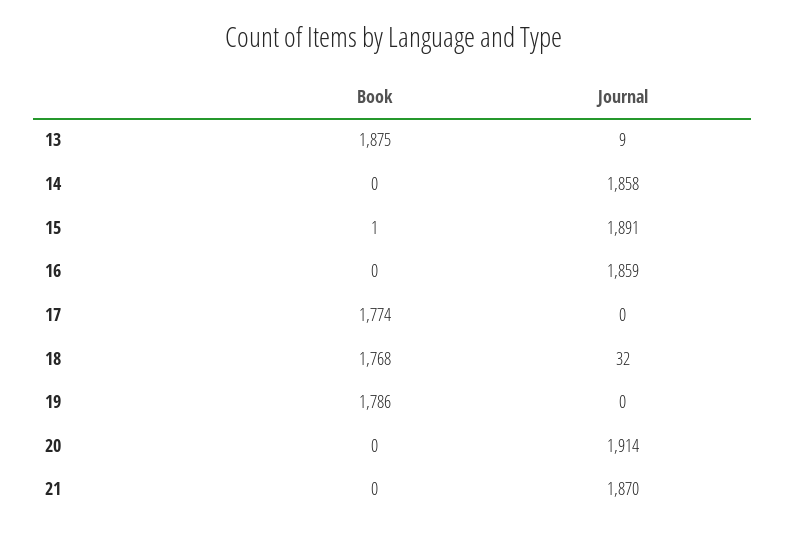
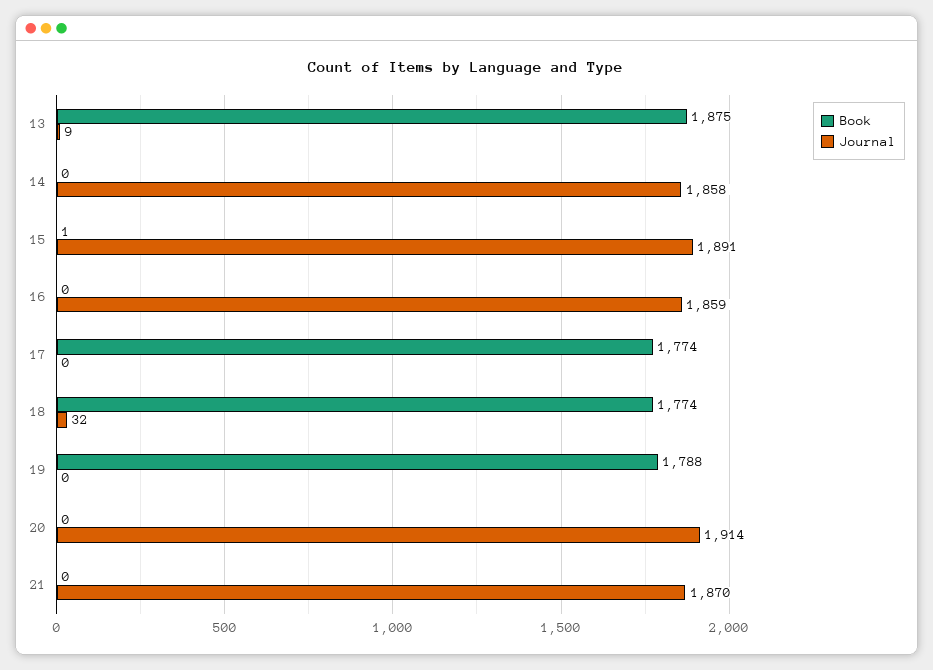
  {
    "Book": {
      "13": 1875,
      "14": 0,
      "15": 1,
      "16": 0,
      "17": 1774,
-     "18": 1768,
+     "18": 1774,
-     "19": 1786,
+     "19": 1788,
      "20": 0,
      "21": 0
    },
    "Journal": {
      "13": 9,
      "14": 1858,
      "15": 1891,
      "16": 1859,
      "17": 0,
      "18": 32,
      "19": 0,
      "20": 1914,
      "21": 1870
    }
  }

